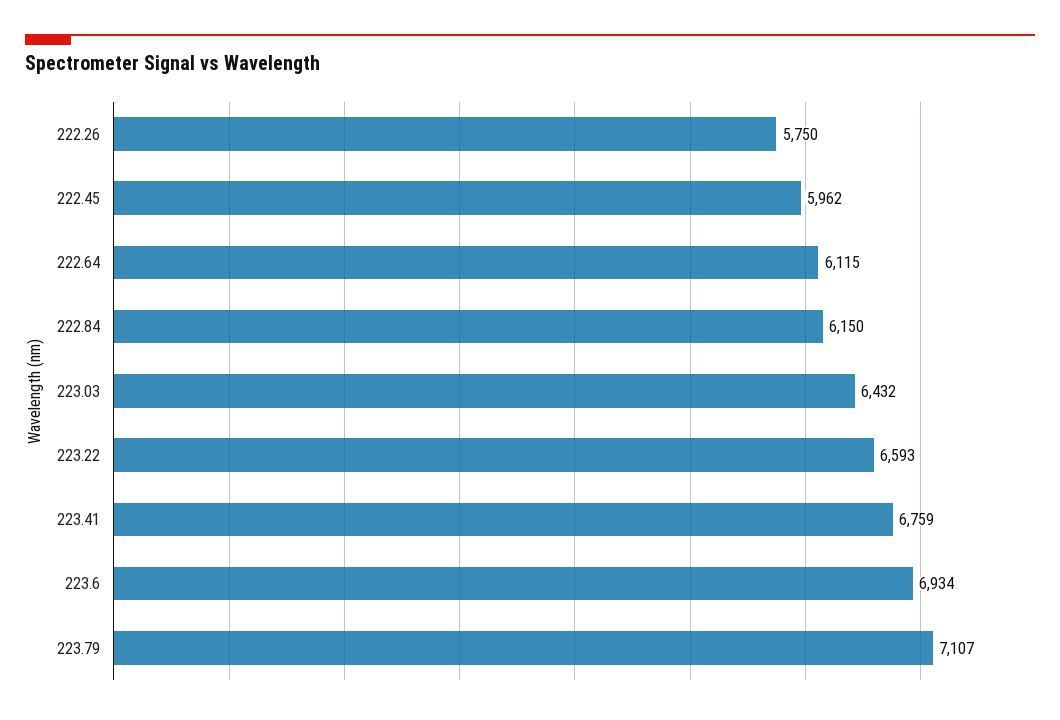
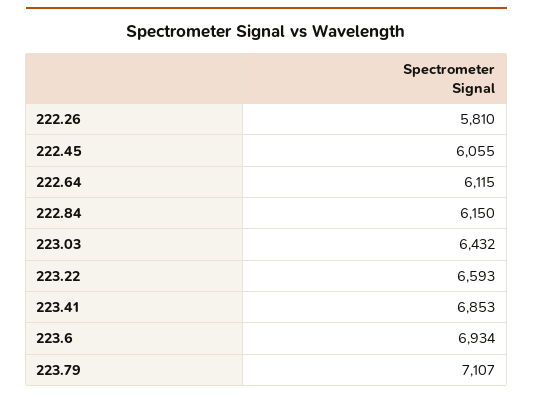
  {
-   "222.26": 5750,
+   "222.26": 5810,
-   "222.45": 5962,
+   "222.45": 6055,
    "222.64": 6115,
    "222.84": 6150,
    "223.03": 6432,
    "223.22": 6593,
-   "223.41": 6759,
+   "223.41": 6853,
    "223.6": 6934,
    "223.79": 7107
  }

